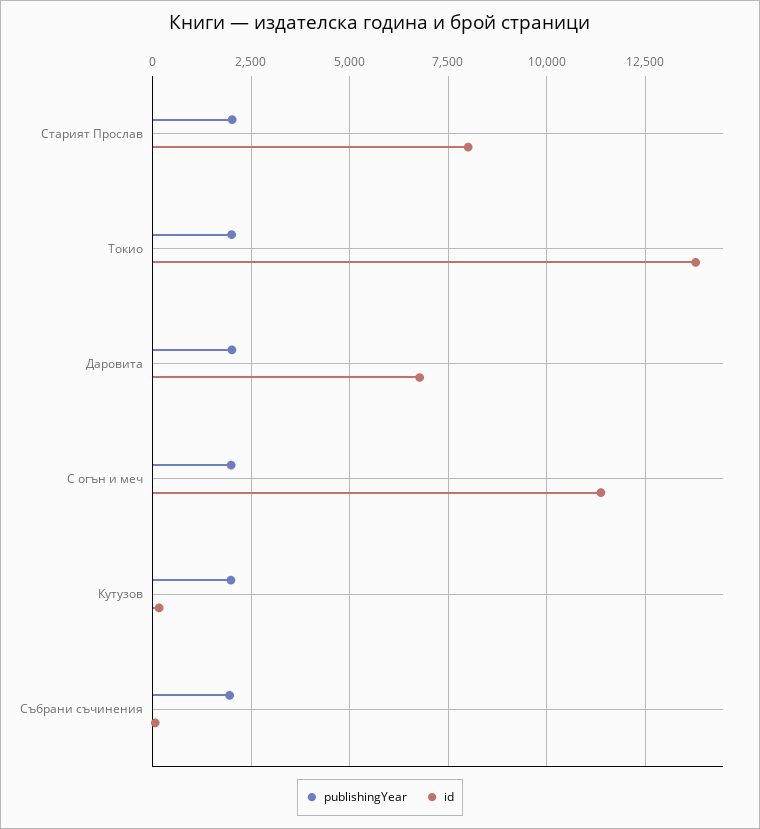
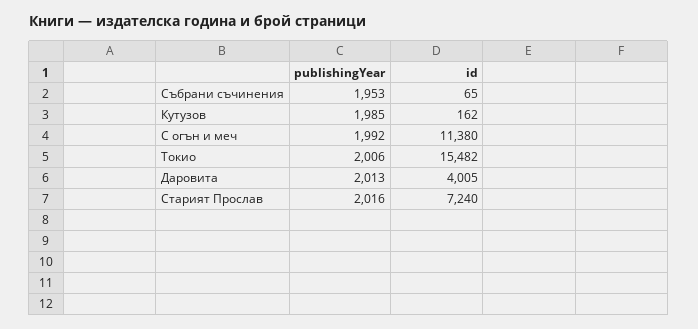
  {
    "publishingYear": {
      "Старият Прослав": 2016,
      "Токио": 2006,
      "Даровита": 2013,
      "С огън и меч": 1992,
      "Кутузов": 1985,
      "Събрани съчинения": 1953
    },
    "id": {
-     "Старият Прослав": 8000,
+     "Старият Прослав": 7240,
-     "Токио": 13750,
+     "Токио": 15482,
-     "Даровита": 6750,
+     "Даровита": 4005,
      "С огън и меч": 11380,
      "Кутузов": 162,
      "Събрани съчинения": 65
    }
  }

